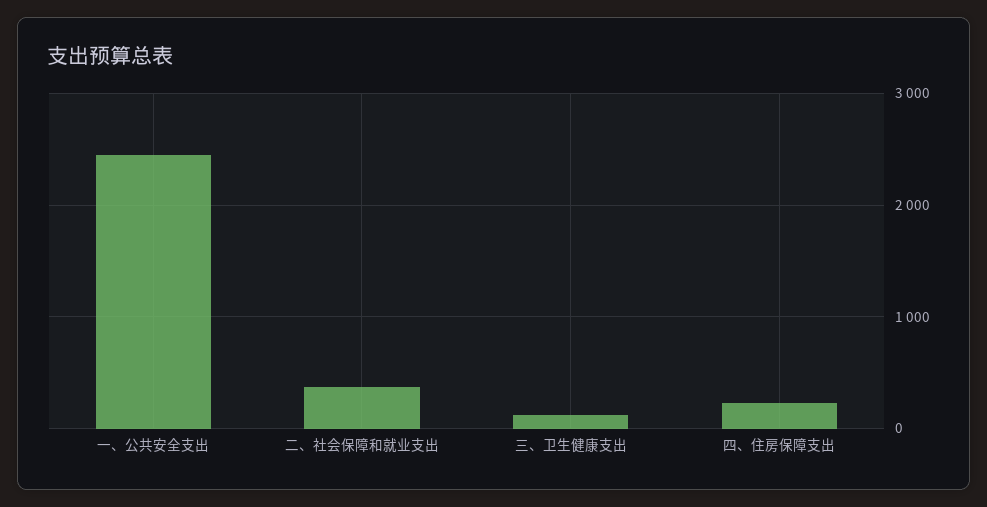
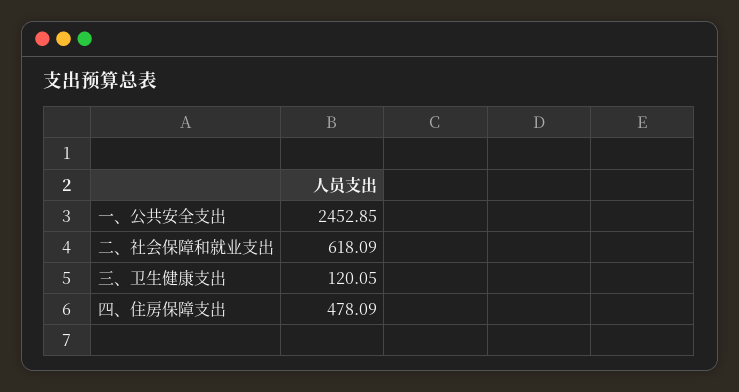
  {
    "一、公共安全支出": 2452.85,
-   "二、社会保障和就业支出": 400,
+   "二、社会保障和就业支出": 618.09,
    "三、卫生健康支出": 120.05,
-   "四、住房保障支出": 200
+   "四、住房保障支出": 478.09
  }

